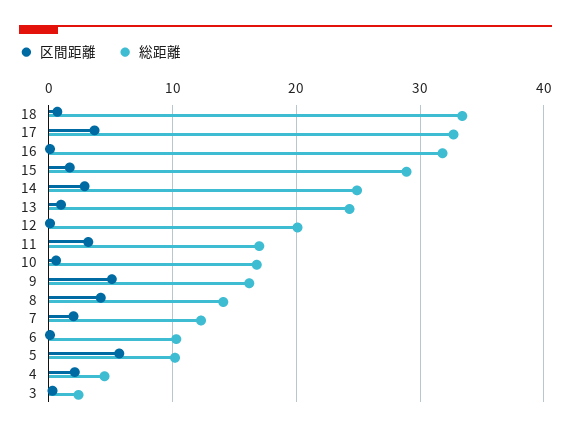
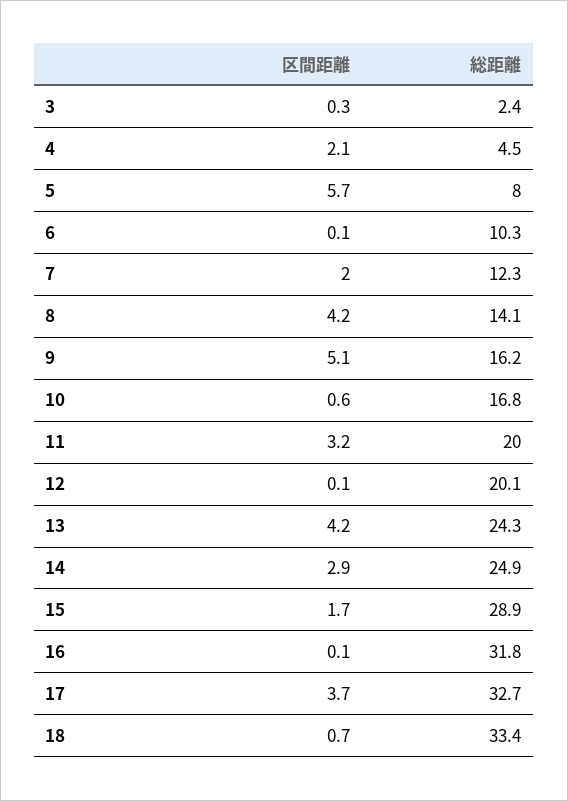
  {
    "区間距離": {
      "18": 0.7,
      "17": 3.7,
      "16": 0.1,
      "15": 1.7,
      "14": 2.9,
-     "13": 1,
+     "13": 4.2,
      "12": 0.1,
      "11": 3.2,
      "10": 0.6,
      "9": 5.1,
      "8": 4.2,
      "7": 2,
      "6": 0.1,
      "5": 5.7,
      "4": 2.1,
      "3": 0.3
    },
    "総距離": {
      "18": 33.4,
      "17": 32.7,
      "16": 31.8,
      "15": 28.9,
      "14": 24.9,
      "13": 24.3,
      "12": 20.1,
-     "11": 17,
+     "11": 20,
      "10": 16.8,
      "9": 16.2,
      "8": 14.1,
      "7": 12.3,
      "6": 10.3,
-     "5": 10,
+     "5": 8,
      "4": 4.5,
      "3": 2.4
    }
  }

